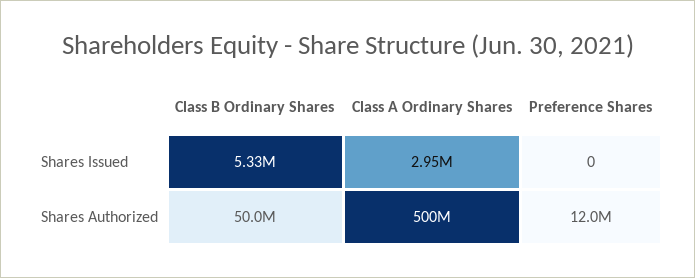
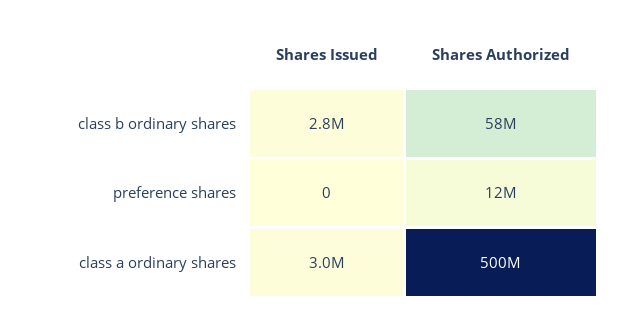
  {
    "Class B Ordinary Shares": {
-     "Shares Issued": 5330000,
+     "Shares Issued": 2800000,
-     "Shares Authorized": 50000000
+     "Shares Authorized": 58000000
    },
    "Class A Ordinary Shares": {
      "Shares Issued": 2950000,
      "Shares Authorized": 500000000
    },
    "Preference Shares": {
      "Shares Issued": 0,
      "Shares Authorized": 12000000
    }
  }

